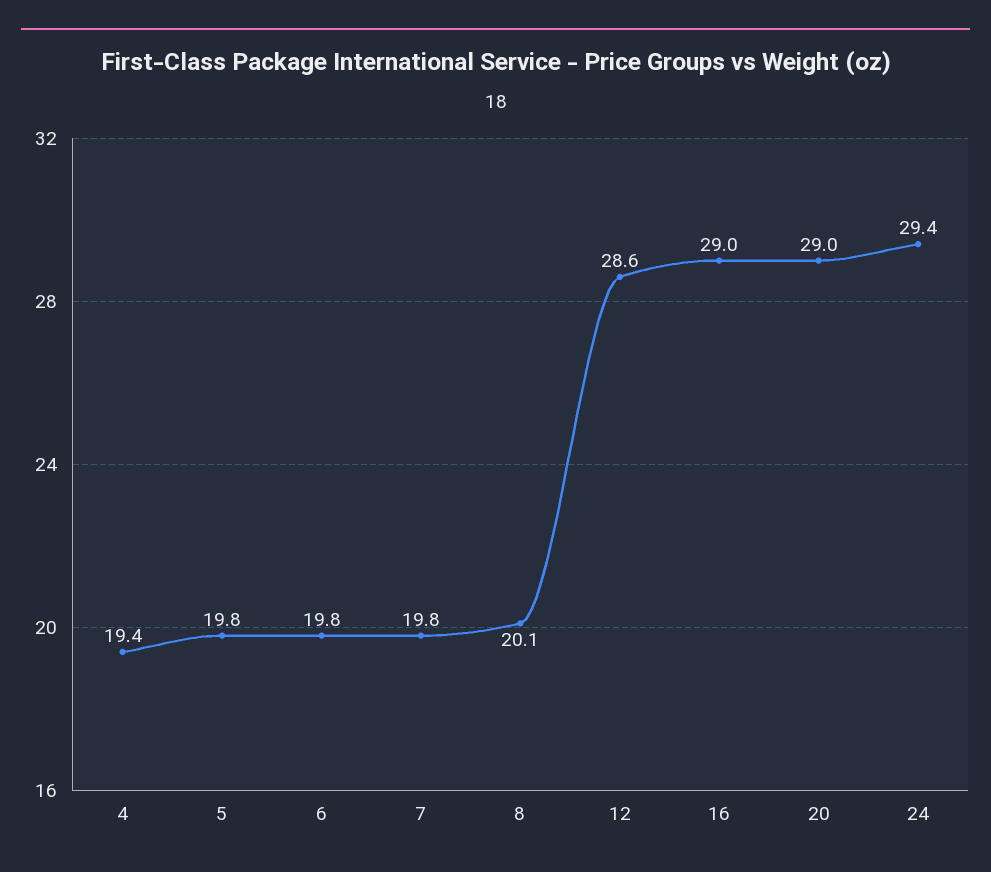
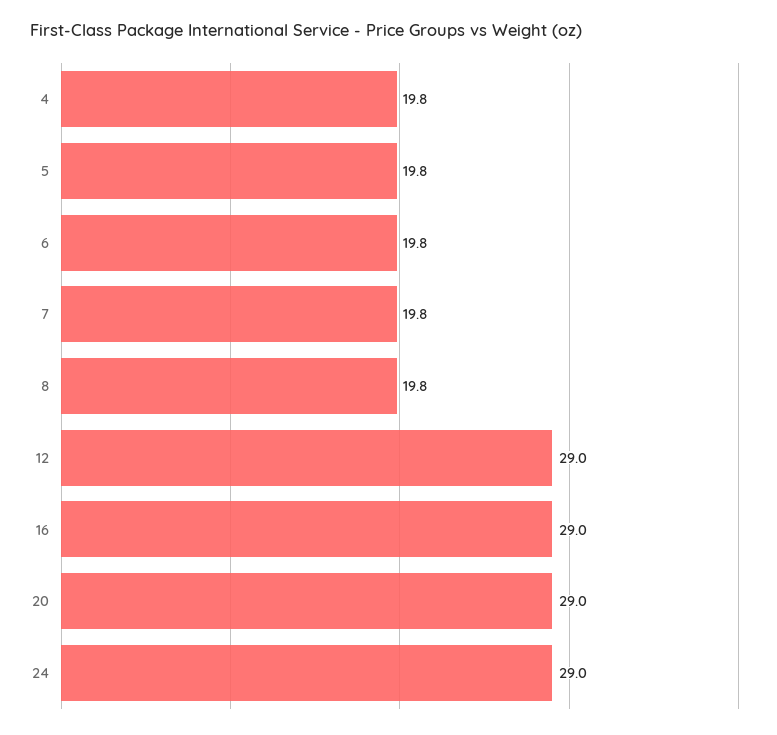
  {
-   "4": 19.4,
+   "4": 19.8,
    "5": 19.8,
    "6": 19.8,
    "7": 19.8,
-   "8": 20.1,
+   "8": 19.8,
-   "12": 28.6,
+   "12": 29,
    "16": 29,
    "20": 29,
-   "24": 29.4
+   "24": 29
  }

